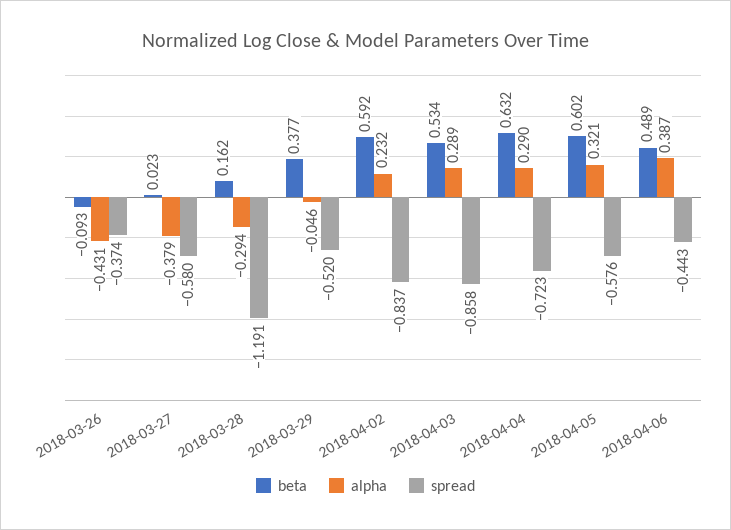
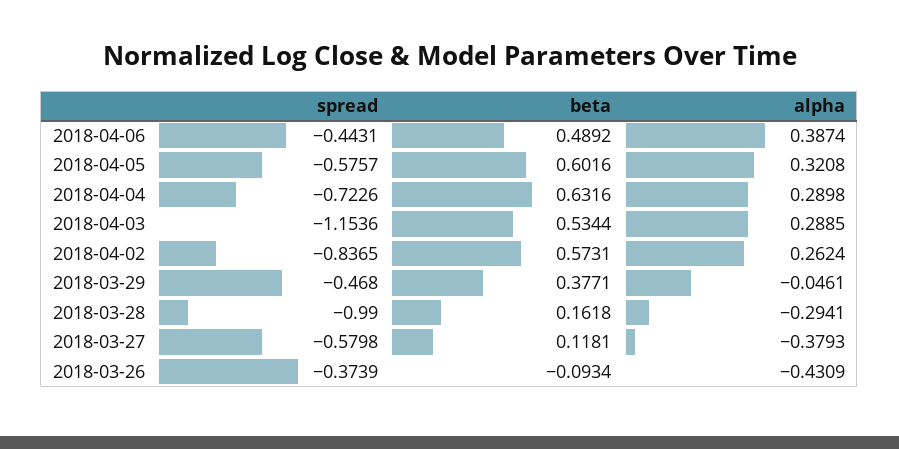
  {
    "beta": {
      "2018-03-26": -0.0934,
-     "2018-03-27": 0.023,
+     "2018-03-27": 0.1181,
      "2018-03-28": 0.1618,
      "2018-03-29": 0.3771,
-     "2018-04-02": 0.592,
+     "2018-04-02": 0.5731,
      "2018-04-03": 0.5344,
      "2018-04-04": 0.6316,
      "2018-04-05": 0.6016,
      "2018-04-06": 0.4892
    },
    "alpha": {
      "2018-03-26": -0.4309,
      "2018-03-27": -0.3793,
      "2018-03-28": -0.2941,
      "2018-03-29": -0.0461,
-     "2018-04-02": 0.232,
+     "2018-04-02": 0.2624,
      "2018-04-03": 0.2885,
      "2018-04-04": 0.2898,
      "2018-04-05": 0.3208,
      "2018-04-06": 0.3874
    },
    "spread": {
      "2018-03-26": -0.3739,
      "2018-03-27": -0.5798,
-     "2018-03-28": -1.191,
+     "2018-03-28": -0.99,
-     "2018-03-29": -0.52,
+     "2018-03-29": -0.468,
      "2018-04-02": -0.8365,
-     "2018-04-03": -0.858,
+     "2018-04-03": -1.1536,
      "2018-04-04": -0.7226,
      "2018-04-05": -0.5757,
      "2018-04-06": -0.4431
    }
  }

